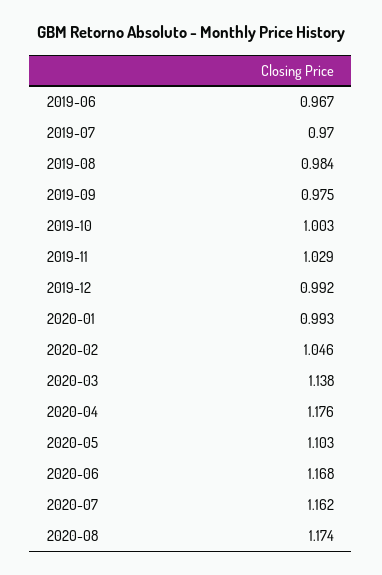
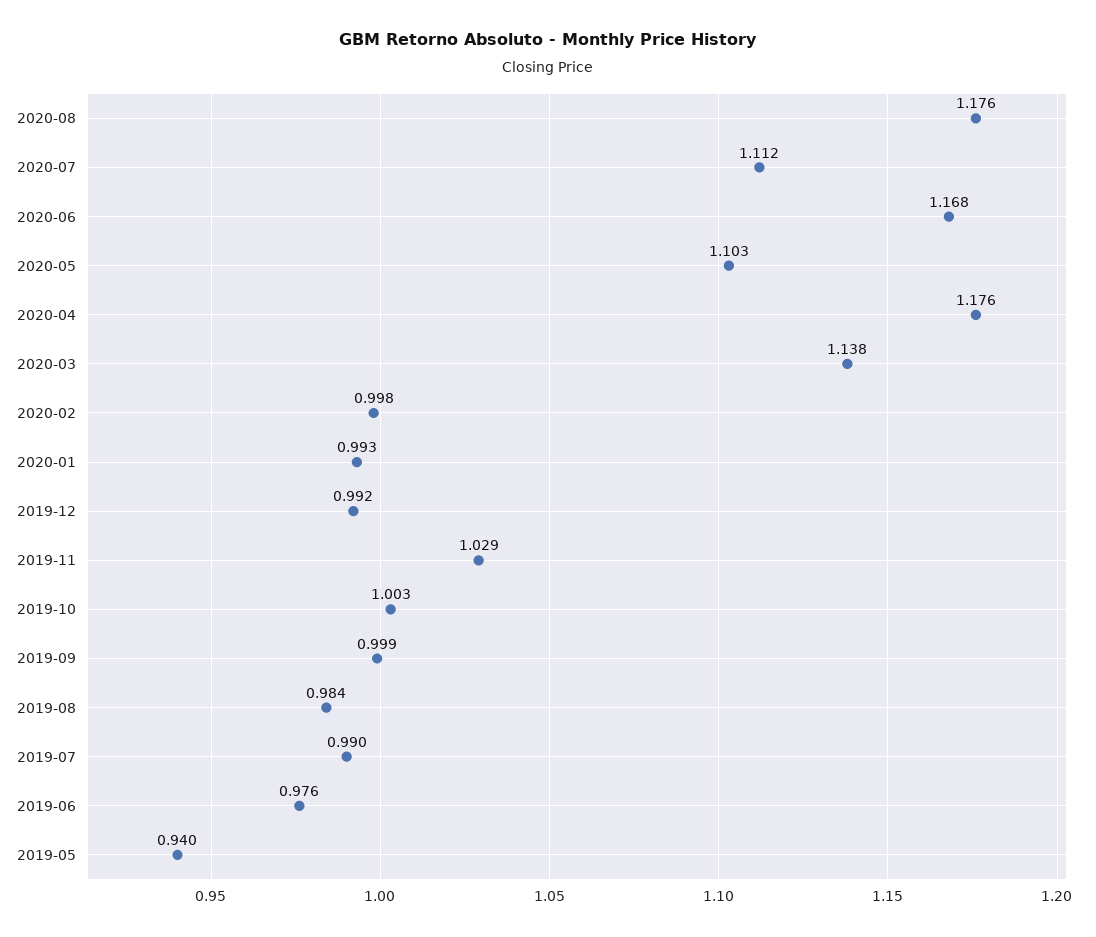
  {
-   "2019-06": 0.967,
+   "2019-06": 0.976,
-   "2019-07": 0.97,
+   "2019-07": 0.99,
    "2019-08": 0.984,
-   "2019-09": 0.975,
+   "2019-09": 0.999,
    "2019-10": 1.003,
    "2019-11": 1.029,
    "2019-12": 0.992,
    "2020-01": 0.993,
-   "2020-02": 1.046,
+   "2020-02": 0.998,
    "2020-03": 1.138,
    "2020-04": 1.176,
    "2020-05": 1.103,
    "2020-06": 1.168,
-   "2020-07": 1.162,
+   "2020-07": 1.112,
-   "2020-08": 1.174
+   "2020-08": 1.176,
+   "2019-05": 0.94
  }

